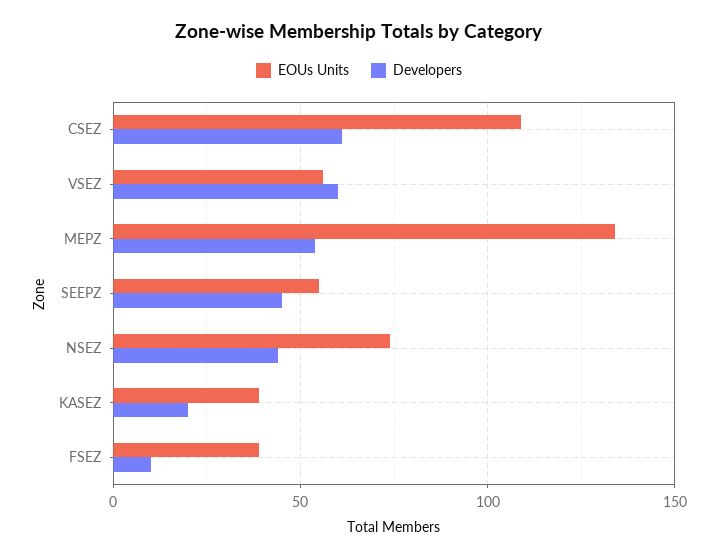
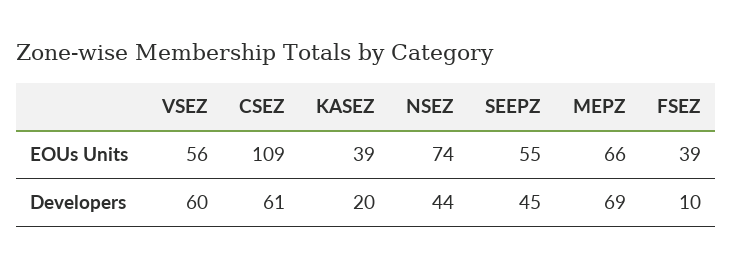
  {
    "EOUs Units": {
      "CSEZ": 109,
      "VSEZ": 56,
-     "MEPZ": 135,
+     "MEPZ": 66,
      "SEEPZ": 55,
      "NSEZ": 74,
      "KASEZ": 39,
      "FSEZ": 39
    },
    "Developers": {
      "CSEZ": 61,
      "VSEZ": 60,
-     "MEPZ": 55,
+     "MEPZ": 69,
      "SEEPZ": 45,
      "NSEZ": 44,
      "KASEZ": 20,
      "FSEZ": 10
    }
  }

